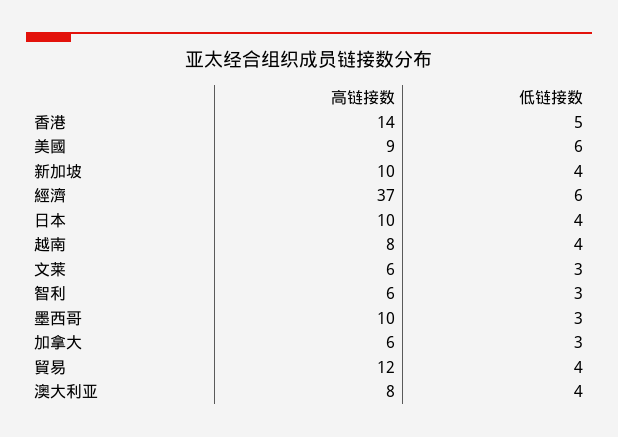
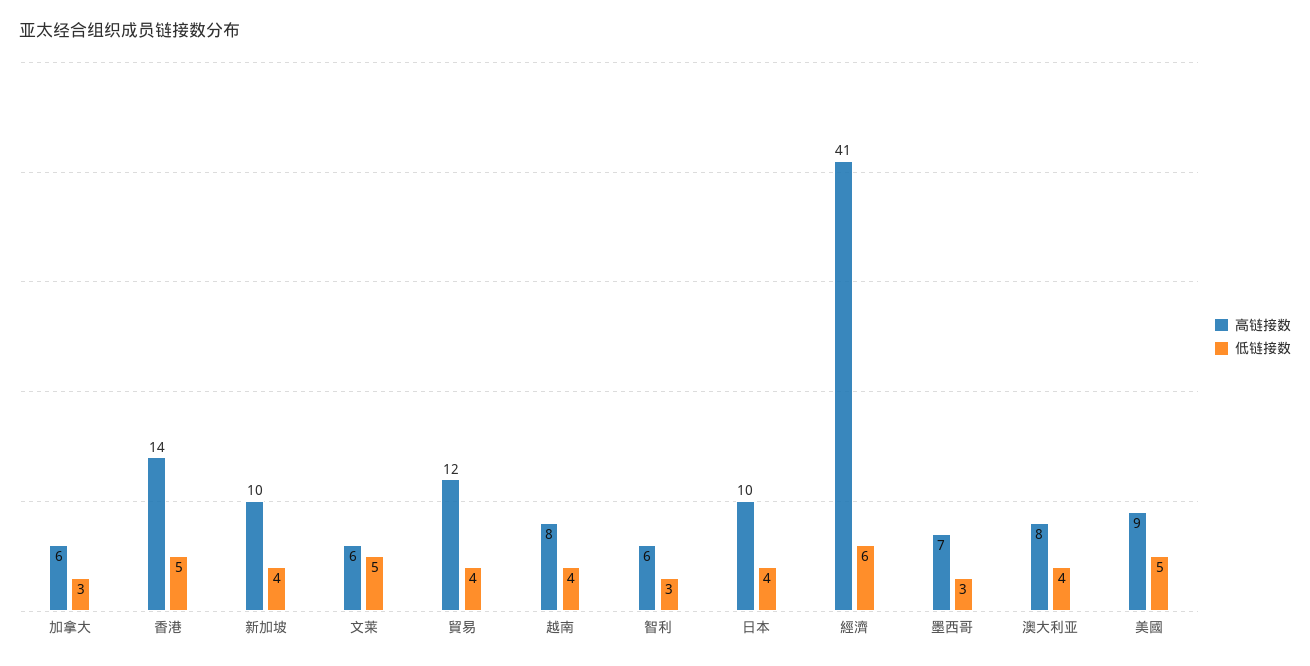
  {
    "高链接数": {
      "香港": 14,
      "美國": 9,
      "新加坡": 10,
-     "經濟": 37,
+     "經濟": 41,
      "日本": 10,
      "越南": 8,
      "文莱": 6,
      "智利": 6,
-     "墨西哥": 10,
+     "墨西哥": 7,
      "加拿大": 6,
      "貿易": 12,
      "澳大利亚": 8
    },
    "低链接数": {
      "香港": 5,
-     "美國": 6,
+     "美國": 5,
      "新加坡": 4,
      "經濟": 6,
      "日本": 4,
      "越南": 4,
-     "文莱": 3,
+     "文莱": 5,
      "智利": 3,
      "墨西哥": 3,
      "加拿大": 3,
      "貿易": 4,
      "澳大利亚": 4
    }
  }

